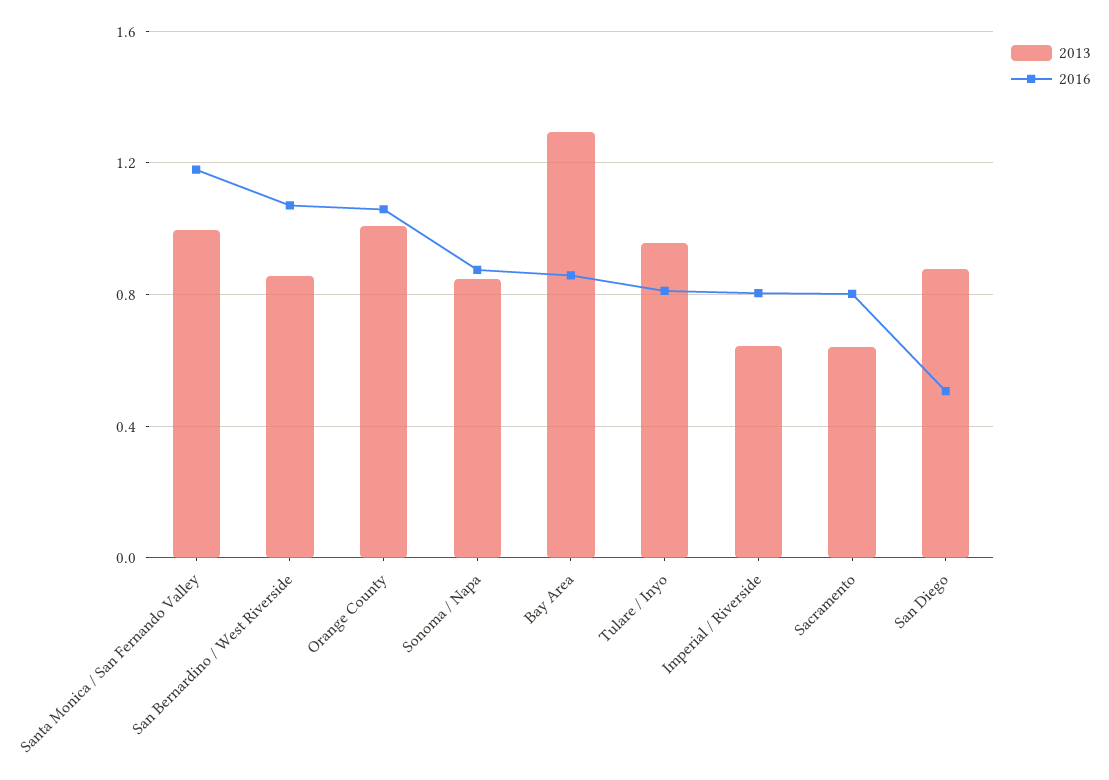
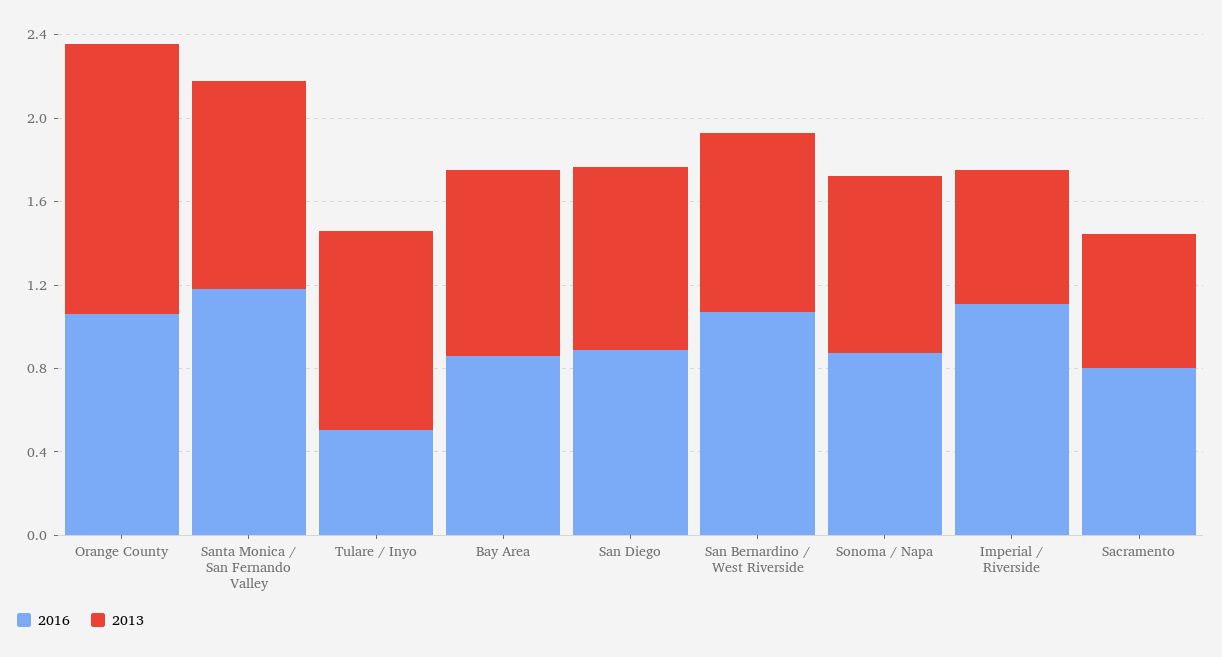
  {
    "2013": {
      "Santa Monica / San Fernando Valley": 1,
      "San Bernardino / West Riverside": 0.85,
-     "Orange County": 1,
+     "Orange County": 1.3,
      "Sonoma / Napa": 0.85,
-     "Bay Area": 1.3,
+     "Bay Area": 0.9,
      "Tulare / Inyo": 0.95,
      "Imperial / Riverside": 0.65,
      "Sacramento": 0.65,
      "San Diego": 0.9
    },
    "2016": {
      "Santa Monica / San Fernando Valley": 1.2,
      "San Bernardino / West Riverside": 1.05,
      "Orange County": 1.05,
      "Sonoma / Napa": 0.9,
      "Bay Area": 0.85,
-     "Tulare / Inyo": 0.8,
+     "Tulare / Inyo": 0.5,
-     "Imperial / Riverside": 0.8,
+     "Imperial / Riverside": 1.1,
      "Sacramento": 0.8,
-     "San Diego": 0.5
+     "San Diego": 0.9
    }
  }

